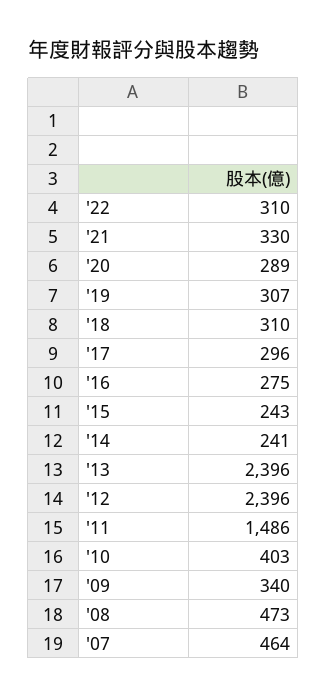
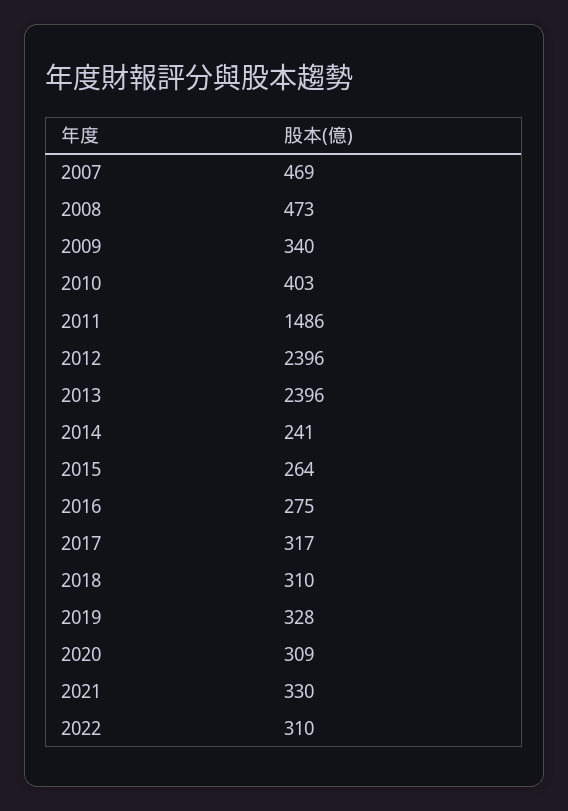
  {
    "'22": 310,
    "'21": 330,
-   "'20": 289,
+   "'20": 309,
-   "'19": 307,
+   "'19": 328,
    "'18": 310,
-   "'17": 296,
+   "'17": 317,
    "'16": 275,
-   "'15": 243,
+   "'15": 264,
    "'14": 241,
    "'13": 2396,
    "'12": 2396,
    "'11": 1486,
    "'10": 403,
    "'09": 340,
    "'08": 473,
-   "'07": 464
+   "'07": 469
  }

